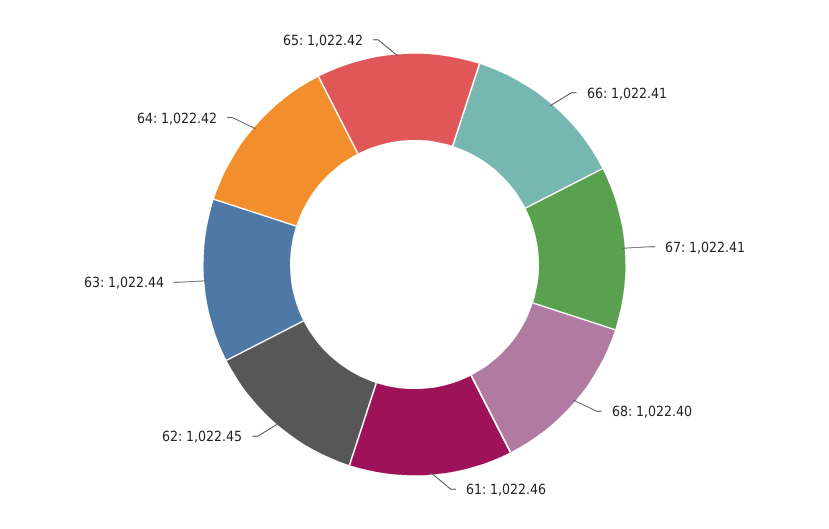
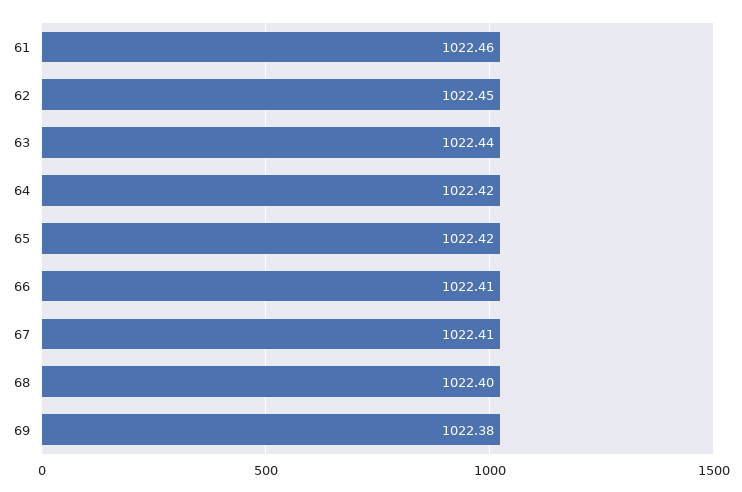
  {
    "66": 1022.41,
    "67": 1022.41,
    "68": 1022.4,
    "61": 1022.46,
    "62": 1022.45,
    "63": 1022.44,
    "64": 1022.42,
-   "65": 1022.42
+   "65": 1022.42,
+   "69": 1022.38
  }

